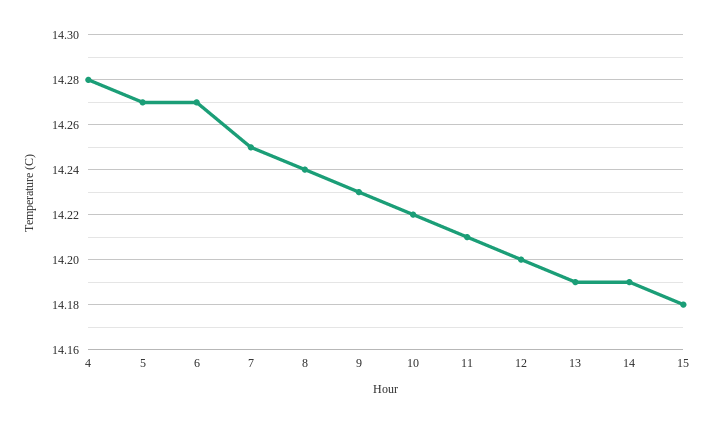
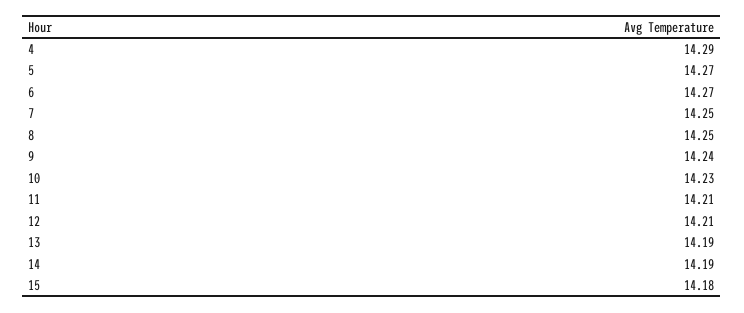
  {
-   "4": 14.28,
+   "4": 14.29,
    "5": 14.27,
    "6": 14.27,
    "7": 14.25,
-   "8": 14.24,
+   "8": 14.25,
-   "9": 14.23,
+   "9": 14.24,
-   "10": 14.22,
+   "10": 14.23,
    "11": 14.21,
-   "12": 14.2,
+   "12": 14.21,
    "13": 14.19,
    "14": 14.19,
    "15": 14.18
  }

